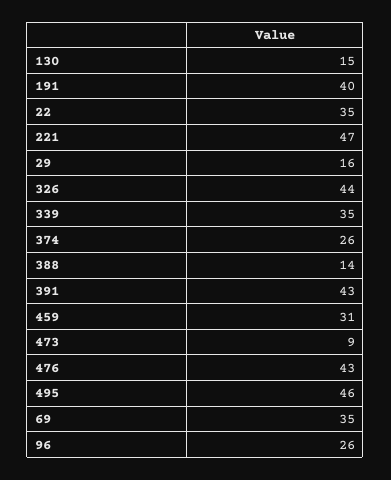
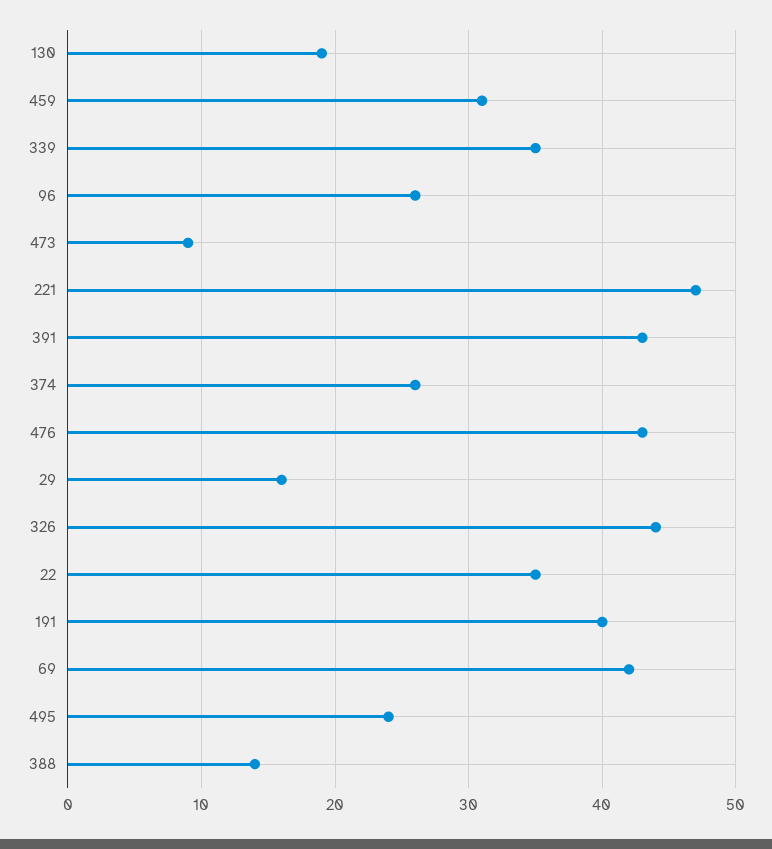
  {
-   "130": 15,
+   "130": 19,
    "191": 40,
    "22": 35,
    "221": 47,
    "29": 16,
    "326": 44,
    "339": 35,
    "374": 26,
    "388": 14,
    "391": 43,
    "459": 31,
    "473": 9,
    "476": 43,
-   "495": 46,
+   "495": 24,
-   "69": 35,
+   "69": 42,
    "96": 26
  }

